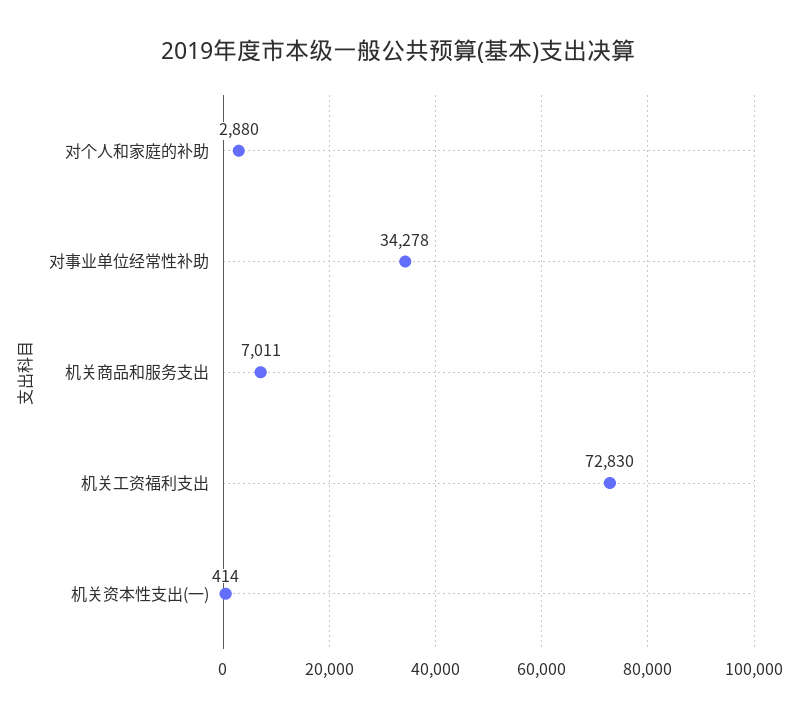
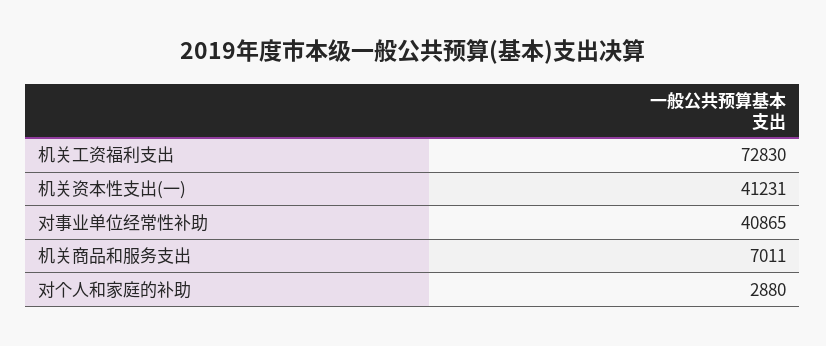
  {
    "对个人和家庭的补助": 2880,
-   "对事业单位经常性补助": 34278,
+   "对事业单位经常性补助": 40865,
    "机关商品和服务支出": 7011,
    "机关工资福利支出": 72830,
-   "机关资本性支出(一)": 414
+   "机关资本性支出(一)": 41231
  }

